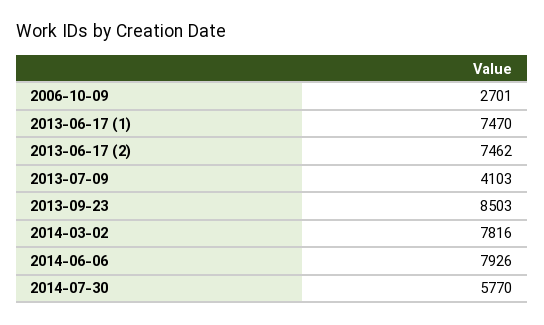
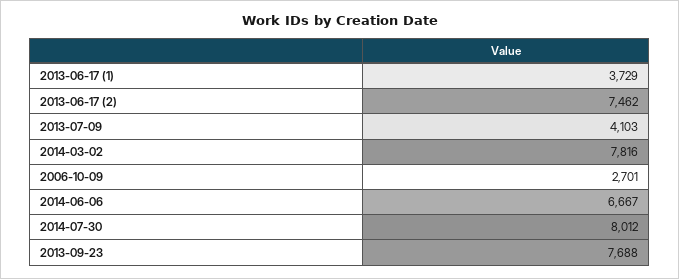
  {
    "2006-10-09": 2701,
-   "2013-06-17 (1)": 7470,
+   "2013-06-17 (1)": 3729,
    "2013-06-17 (2)": 7462,
    "2013-07-09": 4103,
-   "2013-09-23": 8503,
+   "2013-09-23": 7688,
    "2014-03-02": 7816,
-   "2014-06-06": 7926,
+   "2014-06-06": 6667,
-   "2014-07-30": 5770
+   "2014-07-30": 8012
  }

